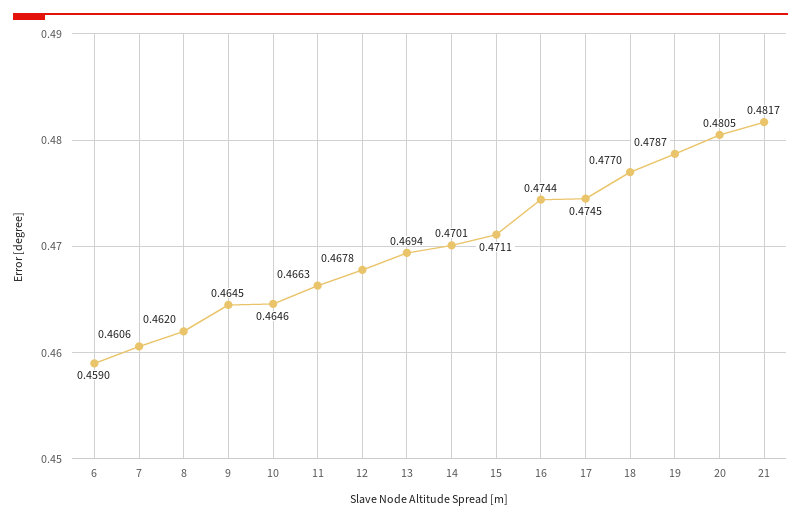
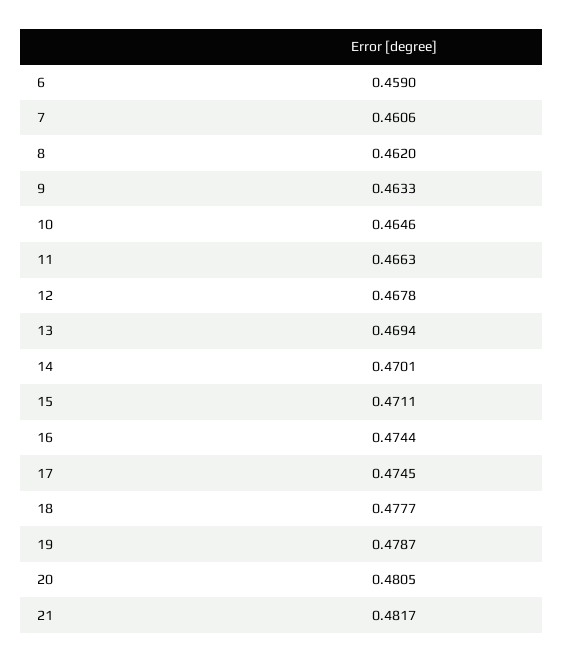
  {
    "6": 0.459,
    "7": 0.4606,
    "8": 0.462,
-   "9": 0.4645,
+   "9": 0.4633,
    "10": 0.4646,
    "11": 0.4663,
    "12": 0.4678,
    "13": 0.4694,
    "14": 0.4701,
    "15": 0.4711,
    "16": 0.4744,
    "17": 0.4745,
-   "18": 0.477,
+   "18": 0.4777,
    "19": 0.4787,
    "20": 0.4805,
    "21": 0.4817
  }

